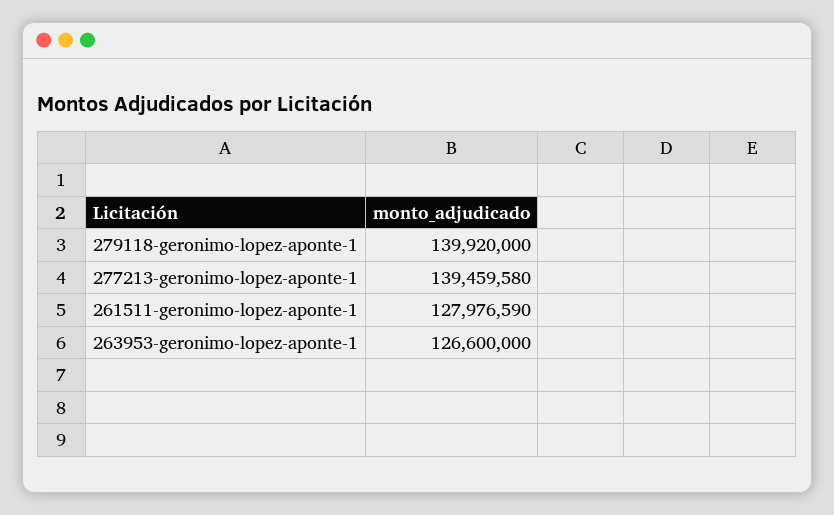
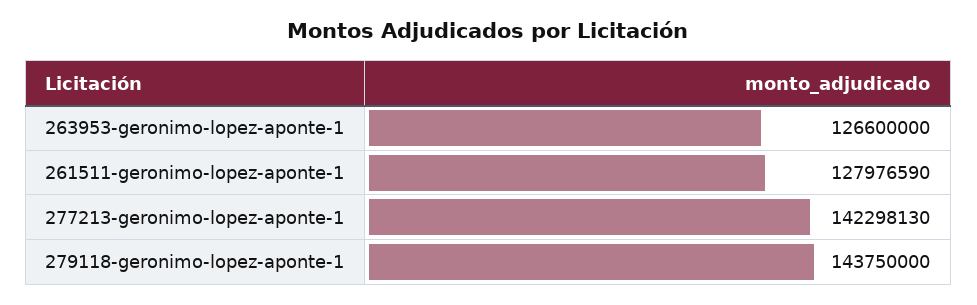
  {
-   "279118-geronimo-lopez-aponte-1": 139920000,
+   "279118-geronimo-lopez-aponte-1": 143750000,
-   "277213-geronimo-lopez-aponte-1": 139459580,
+   "277213-geronimo-lopez-aponte-1": 142298130,
    "261511-geronimo-lopez-aponte-1": 127976590,
    "263953-geronimo-lopez-aponte-1": 126600000
  }

